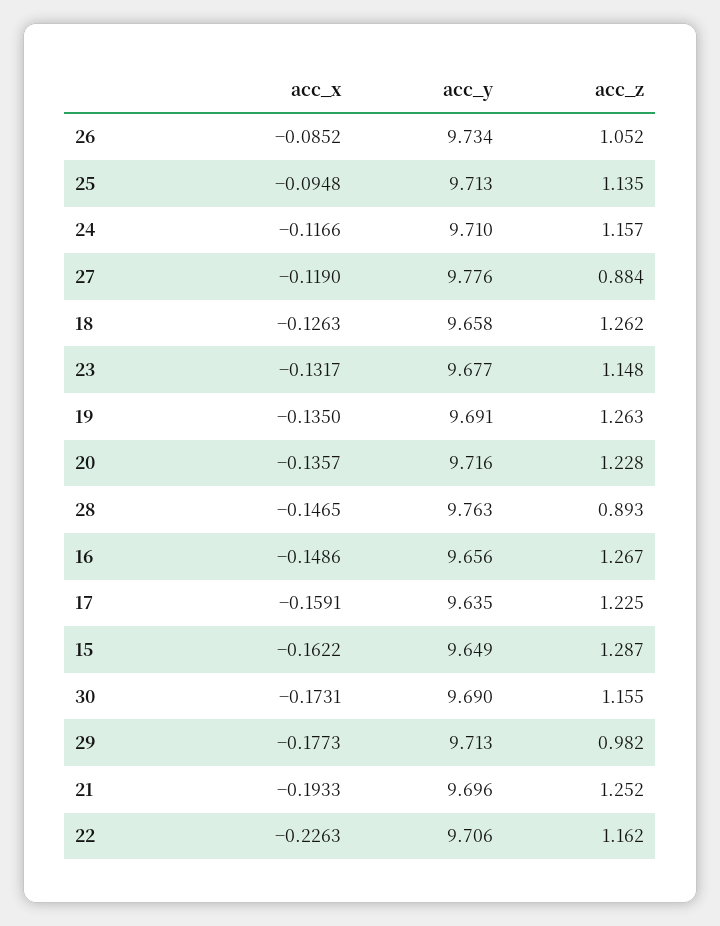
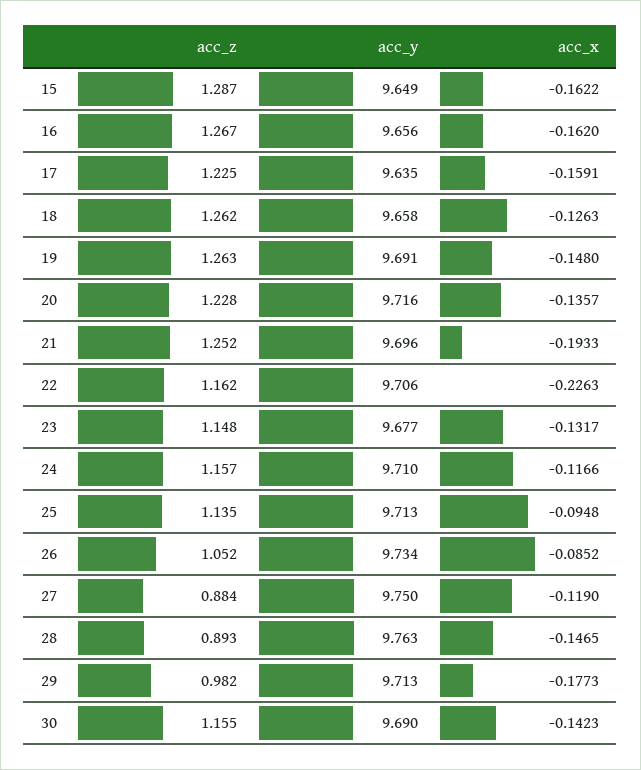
  {
    "acc_x": {
      "26": -0.0852,
      "25": -0.0948,
      "24": -0.1166,
      "27": -0.119,
      "18": -0.1263,
      "23": -0.1317,
-     "19": -0.135,
+     "19": -0.148,
      "20": -0.1357,
      "28": -0.1465,
-     "16": -0.1486,
+     "16": -0.162,
      "17": -0.1591,
      "15": -0.1622,
-     "30": -0.1731,
+     "30": -0.1423,
      "29": -0.1773,
      "21": -0.1933,
      "22": -0.2263
    },
    "acc_y": {
      "26": 9.734,
      "25": 9.713,
      "24": 9.71,
-     "27": 9.776,
+     "27": 9.75,
      "18": 9.658,
      "23": 9.677,
      "19": 9.691,
      "20": 9.716,
      "28": 9.763,
      "16": 9.656,
      "17": 9.635,
      "15": 9.649,
      "30": 9.69,
      "29": 9.713,
      "21": 9.696,
      "22": 9.706
    },
    "acc_z": {
      "26": 1.052,
      "25": 1.135,
      "24": 1.157,
      "27": 0.884,
      "18": 1.262,
      "23": 1.148,
      "19": 1.263,
      "20": 1.228,
      "28": 0.893,
      "16": 1.267,
      "17": 1.225,
      "15": 1.287,
      "30": 1.155,
      "29": 0.982,
      "21": 1.252,
      "22": 1.162
    }
  }

